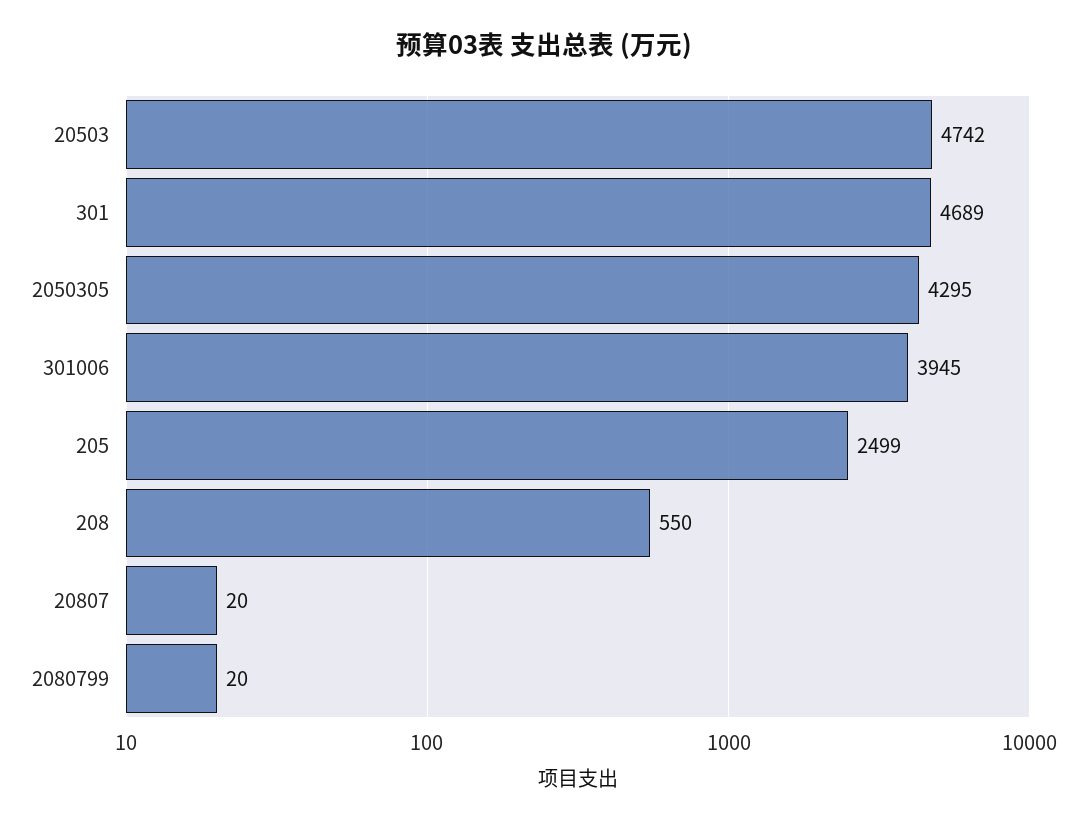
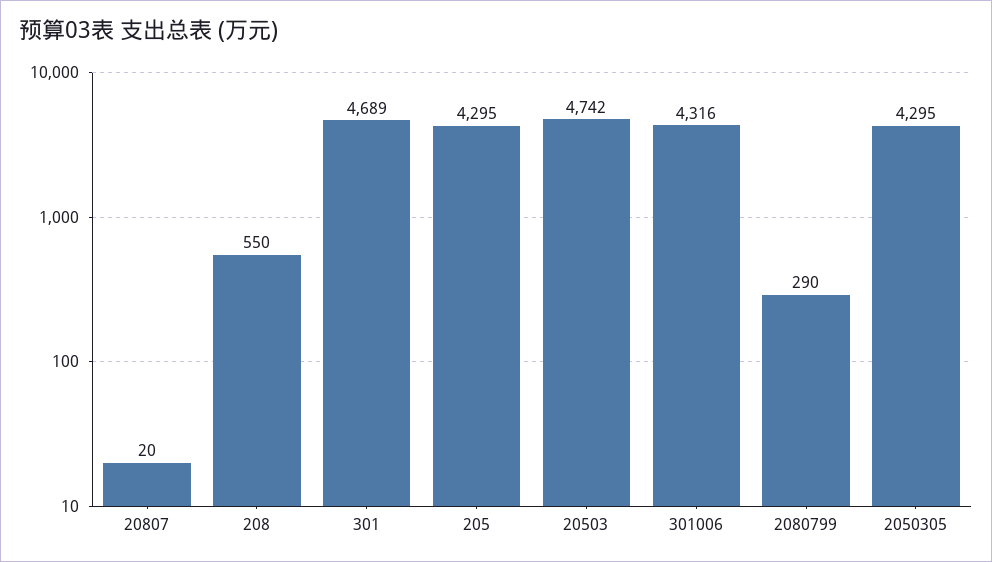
  {
    "20503": 4742,
    "301": 4689,
    "2050305": 4295,
-   "301006": 3945,
+   "301006": 4316,
-   "205": 2499,
+   "205": 4295,
    "208": 550,
    "20807": 20,
-   "2080799": 20
+   "2080799": 290
  }

